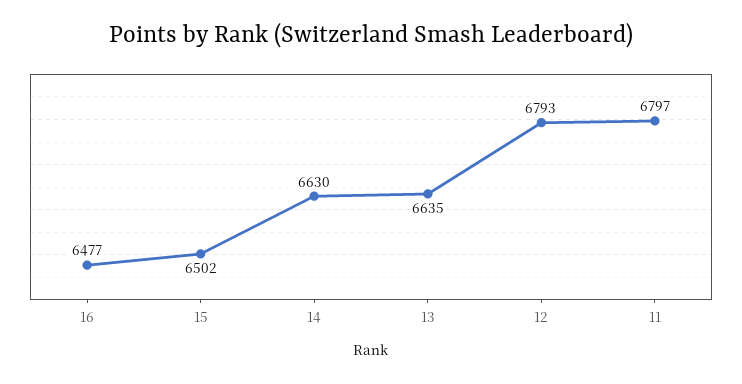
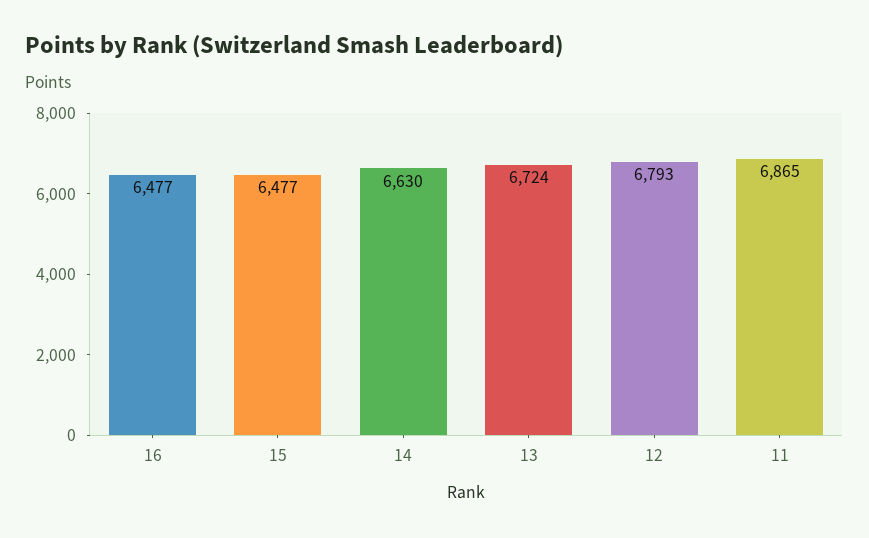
  {
    "16": 6477,
-   "15": 6502,
+   "15": 6477,
    "14": 6630,
-   "13": 6635,
+   "13": 6724,
    "12": 6793,
-   "11": 6797
+   "11": 6865
  }

